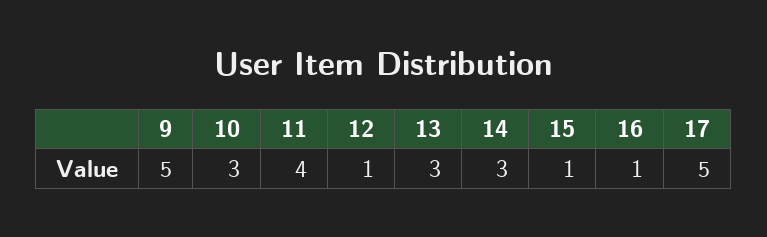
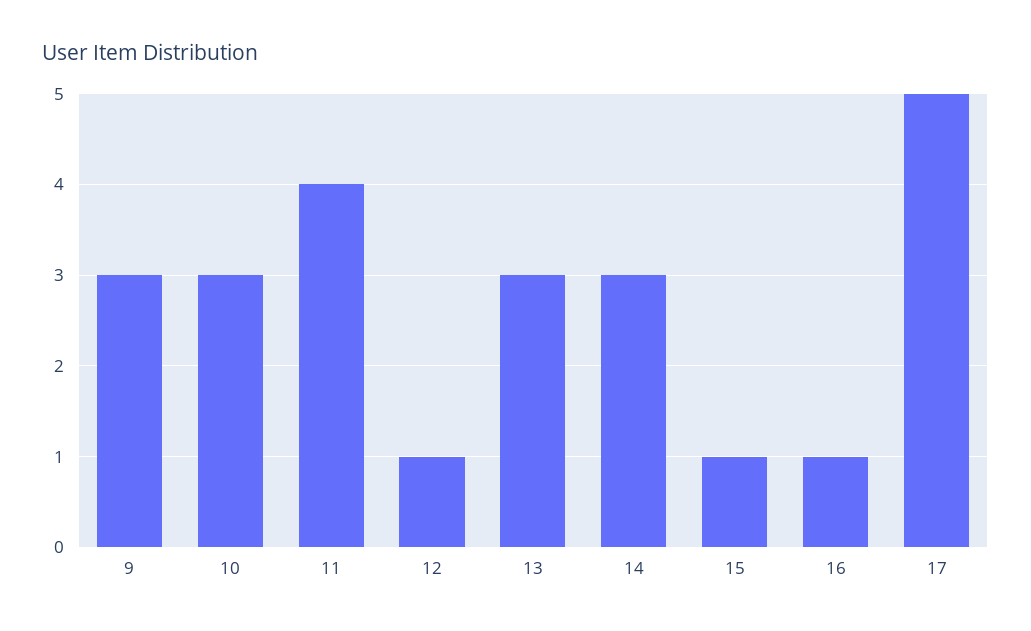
  {
-   "9": 5,
+   "9": 3,
    "10": 3,
    "11": 4,
    "12": 1,
    "13": 3,
    "14": 3,
    "15": 1,
    "16": 1,
    "17": 5
  }

